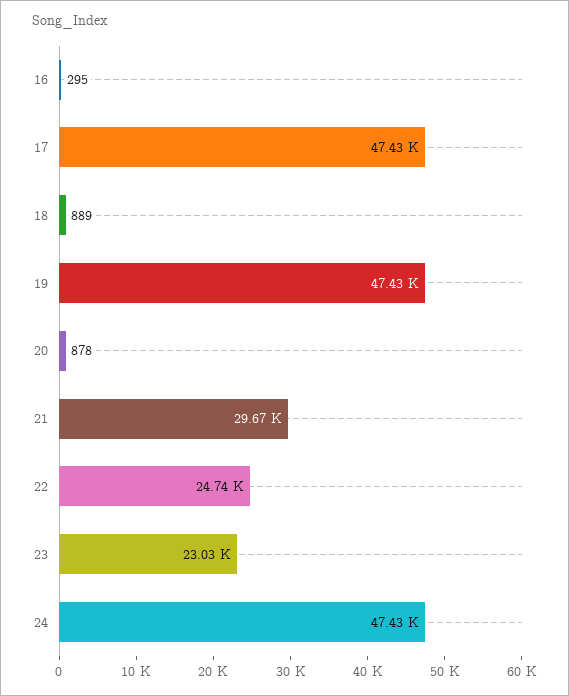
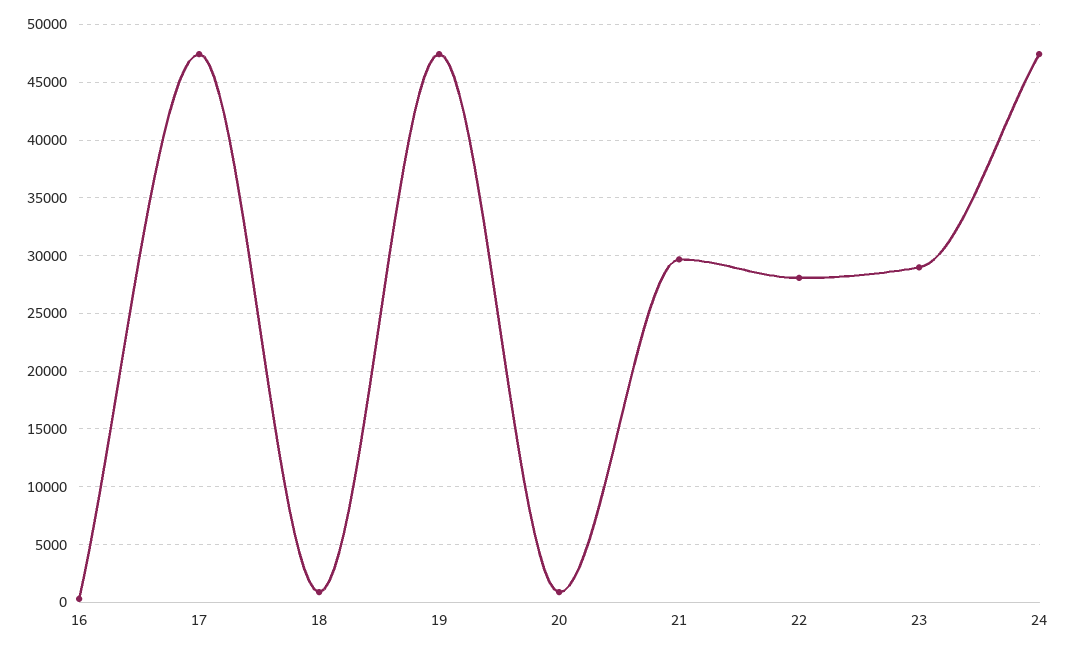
  {
    "16": 295,
    "17": 47430,
    "18": 889,
    "19": 47430,
    "20": 878,
    "21": 29670,
-   "22": 24740,
+   "22": 28000,
-   "23": 23030,
+   "23": 29000,
    "24": 47430
  }

